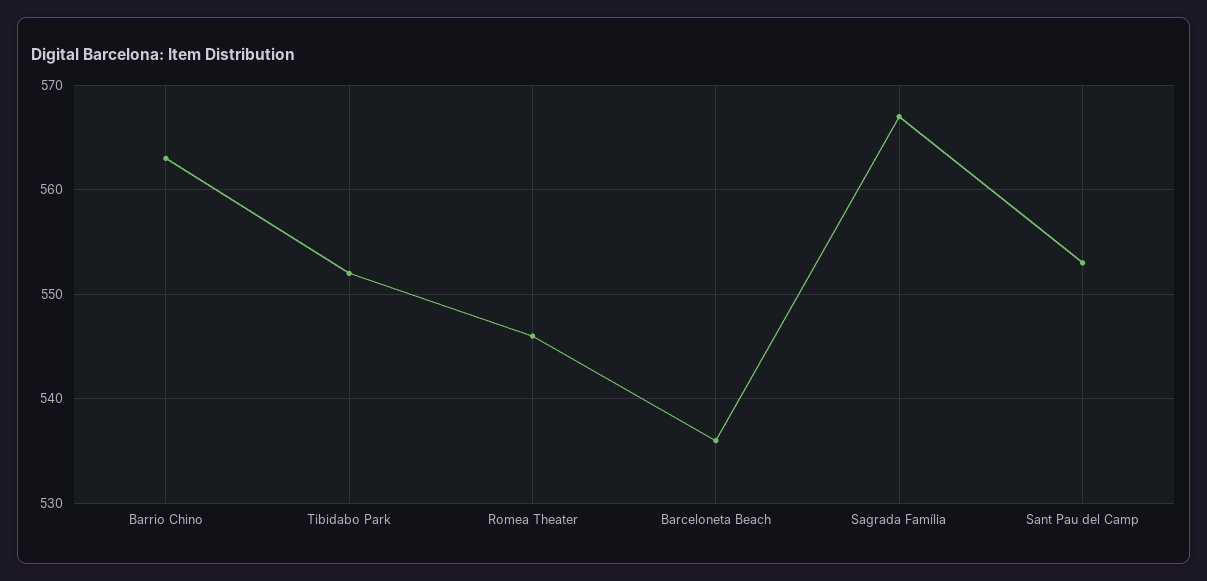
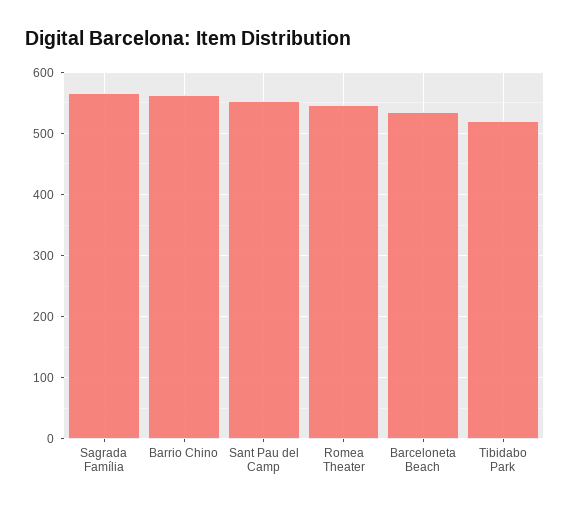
  {
    "Barrio Chino": 563,
-   "Tibidabo Park": 552,
+   "Tibidabo Park": 520,
    "Romea Theater": 546,
    "Barceloneta Beach": 536,
    "Sagrada Família": 567,
    "Sant Pau del Camp": 553
  }

